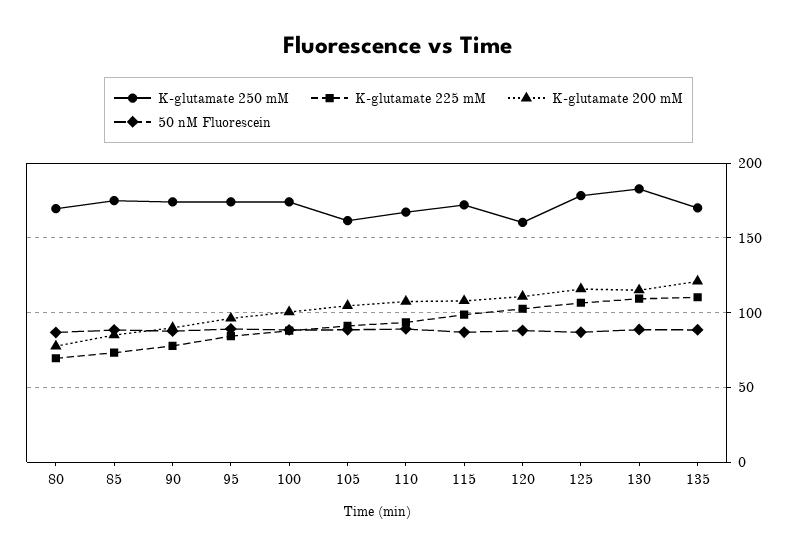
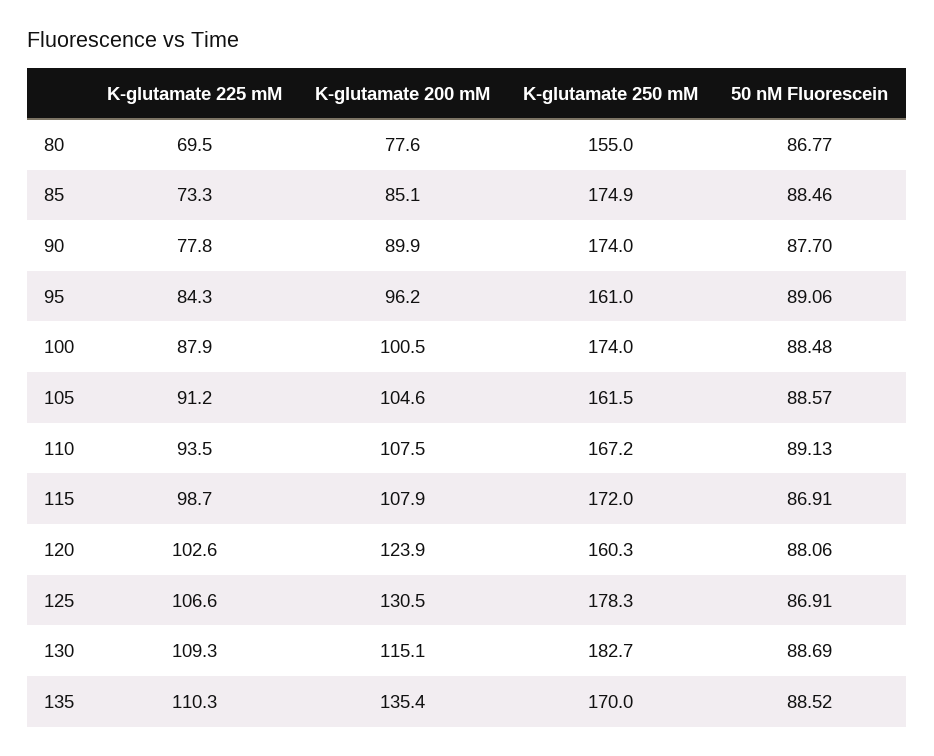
  {
    "K-glutamate 250 mM": {
-     "80": 170,
+     "80": 155,
      "85": 174.9,
      "90": 174,
-     "95": 175,
+     "95": 161,
      "100": 174,
      "105": 161.5,
      "110": 167.2,
      "115": 172,
      "120": 160.3,
      "125": 178.3,
      "130": 182.7,
      "135": 170
    },
    "K-glutamate 225 mM": {
      "80": 69.5,
      "85": 73.3,
      "90": 77.8,
      "95": 84.3,
      "100": 87.9,
      "105": 91.2,
      "110": 93.5,
      "115": 98.7,
      "120": 102.6,
      "125": 106.6,
      "130": 109.3,
      "135": 110.3
    },
    "K-glutamate 200 mM": {
      "80": 77.6,
      "85": 85.1,
      "90": 89.9,
      "95": 96.2,
      "100": 100.5,
      "105": 104.6,
      "110": 107.5,
      "115": 107.9,
-     "120": 110,
+     "120": 123.9,
-     "125": 115,
+     "125": 130.5,
      "130": 115.1,
-     "135": 120
+     "135": 135.4
    },
    "50 nM Fluorescein": {
      "80": 86.77,
      "85": 88.46,
      "90": 87.7,
      "95": 89.06,
      "100": 88.48,
      "105": 88.57,
      "110": 89.13,
      "115": 86.91,
      "120": 88.06,
      "125": 86.91,
      "130": 88.69,
      "135": 88.52
    }
  }

